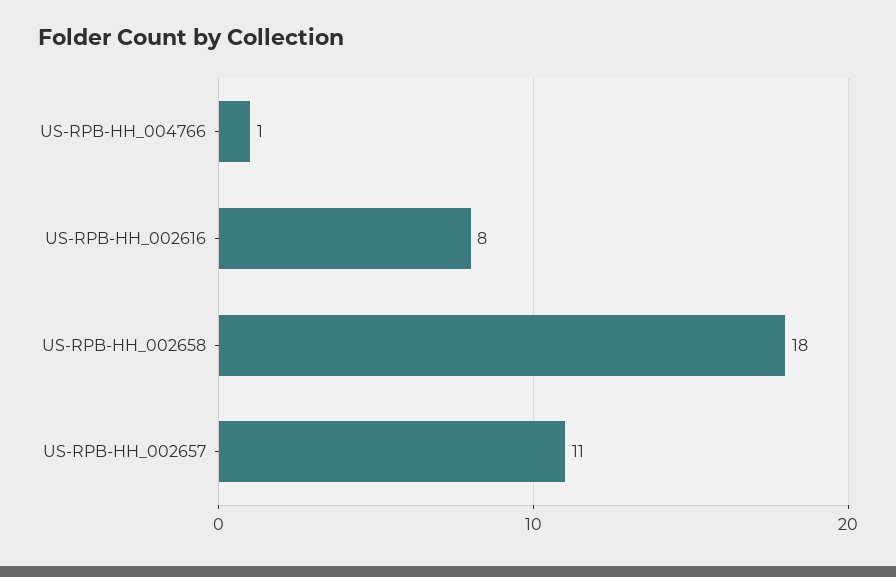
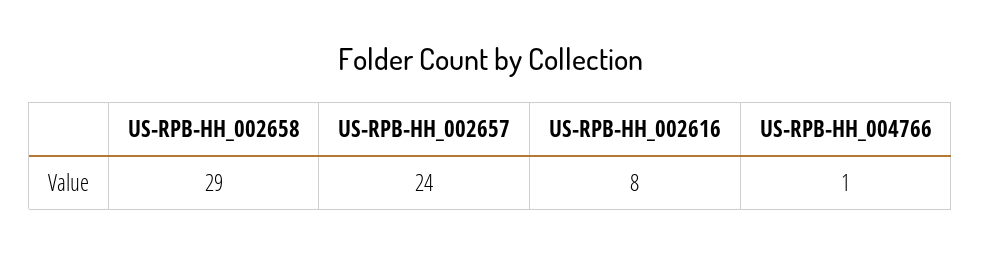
  {
    "US-RPB-HH_004766": 1,
    "US-RPB-HH_002616": 8,
-   "US-RPB-HH_002658": 18,
+   "US-RPB-HH_002658": 29,
-   "US-RPB-HH_002657": 11
+   "US-RPB-HH_002657": 24
  }

